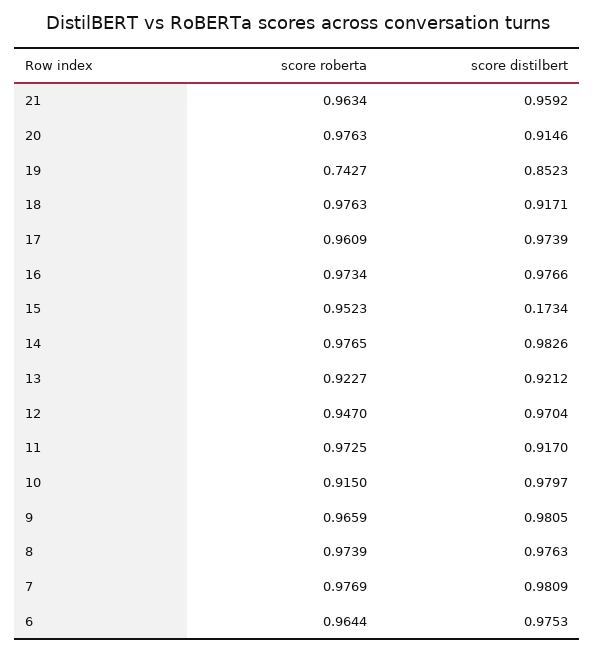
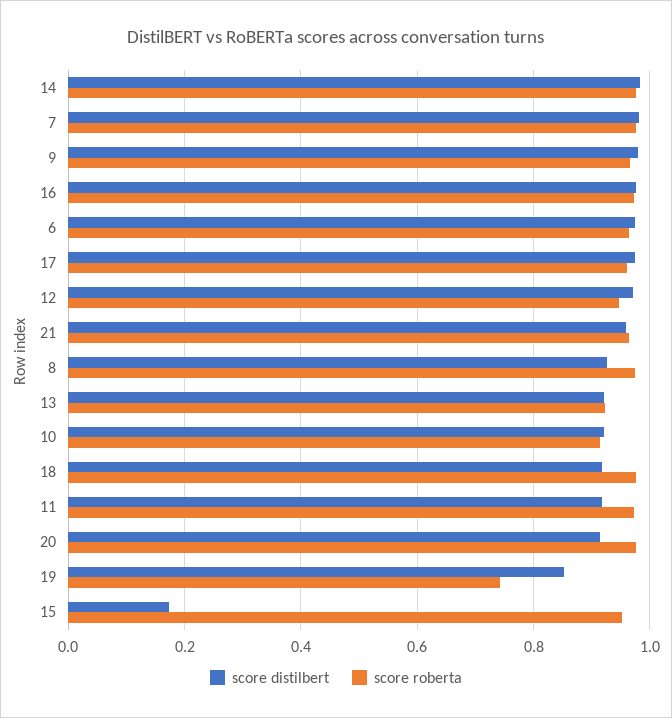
  {
    "score roberta": {
      "21": 0.9634,
      "20": 0.9763,
      "19": 0.7427,
      "18": 0.9763,
      "17": 0.9609,
      "16": 0.9734,
      "15": 0.9523,
      "14": 0.9765,
      "13": 0.9227,
      "12": 0.947,
      "11": 0.9725,
      "10": 0.915,
      "9": 0.9659,
      "8": 0.9739,
      "7": 0.9769,
      "6": 0.9644
    },
    "score distilbert": {
      "21": 0.9592,
      "20": 0.9146,
      "19": 0.8523,
      "18": 0.9171,
      "17": 0.9739,
      "16": 0.9766,
      "15": 0.1734,
      "14": 0.9826,
      "13": 0.9212,
      "12": 0.9704,
      "11": 0.917,
-     "10": 0.9797,
+     "10": 0.92,
      "9": 0.9805,
-     "8": 0.9763,
+     "8": 0.92,
      "7": 0.9809,
      "6": 0.9753
    }
  }

